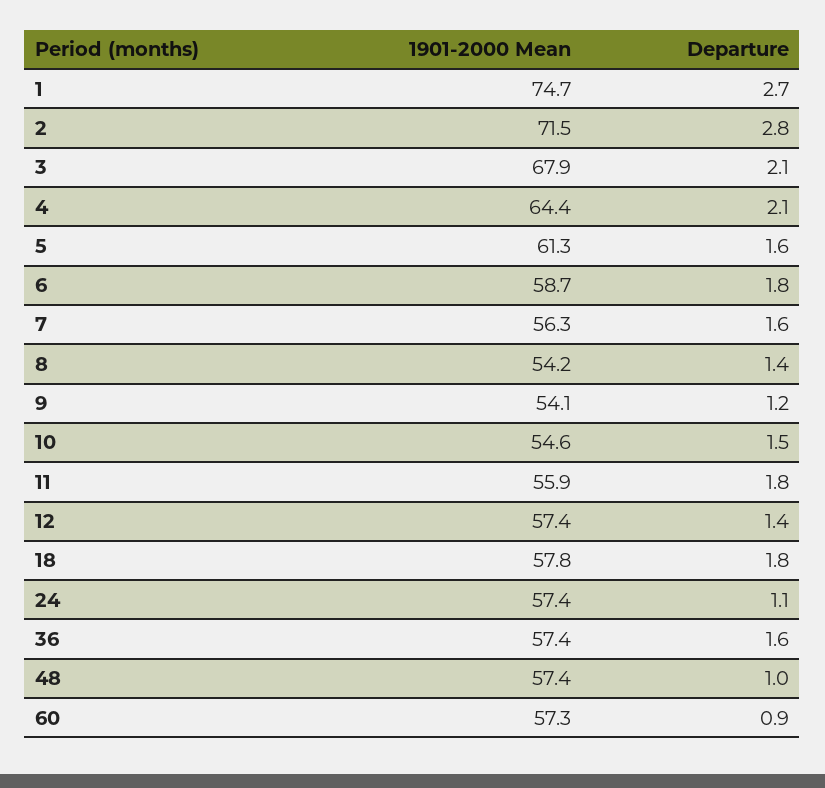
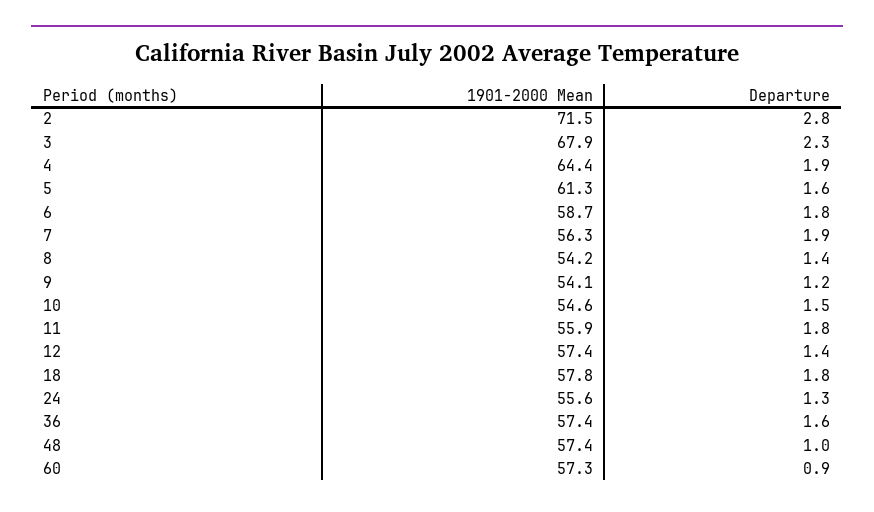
  {
    "1901-2000 Mean": {
-     "1": 74.7,
      "2": 71.5,
      "3": 67.9,
      "4": 64.4,
      "5": 61.3,
      "6": 58.7,
      "7": 56.3,
      "8": 54.2,
      "9": 54.1,
      "10": 54.6,
      "11": 55.9,
      "12": 57.4,
      "18": 57.8,
-     "24": 57.4,
+     "24": 55.6,
      "36": 57.4,
      "48": 57.4,
      "60": 57.3
    },
    "Departure": {
-     "1": 2.7,
      "2": 2.8,
-     "3": 2.1,
+     "3": 2.3,
-     "4": 2.1,
+     "4": 1.9,
      "5": 1.6,
      "6": 1.8,
-     "7": 1.6,
+     "7": 1.9,
      "8": 1.4,
      "9": 1.2,
      "10": 1.5,
      "11": 1.8,
      "12": 1.4,
      "18": 1.8,
-     "24": 1.1,
+     "24": 1.3,
      "36": 1.6,
      "48": 1,
      "60": 0.9
    }
  }

